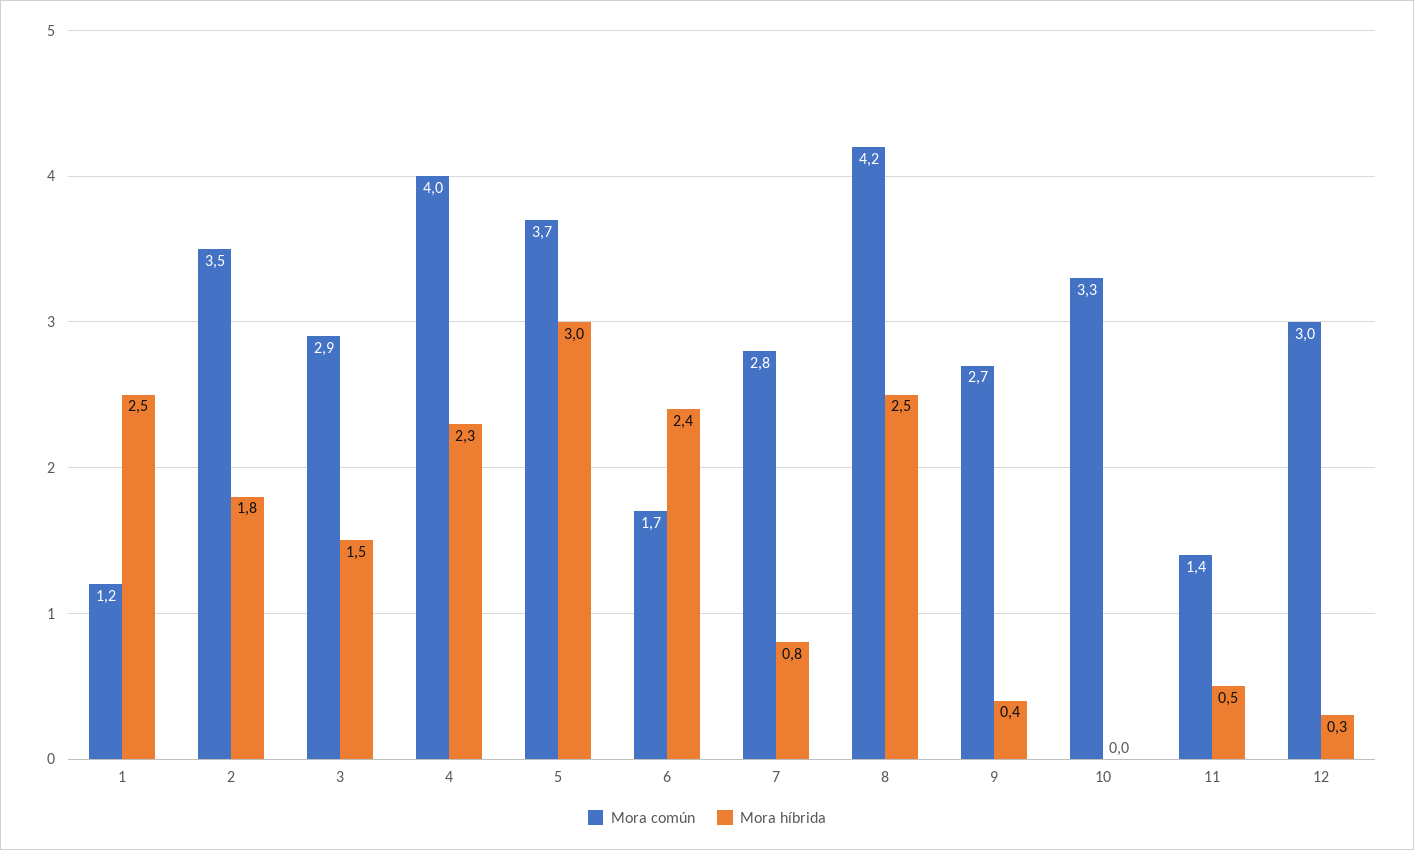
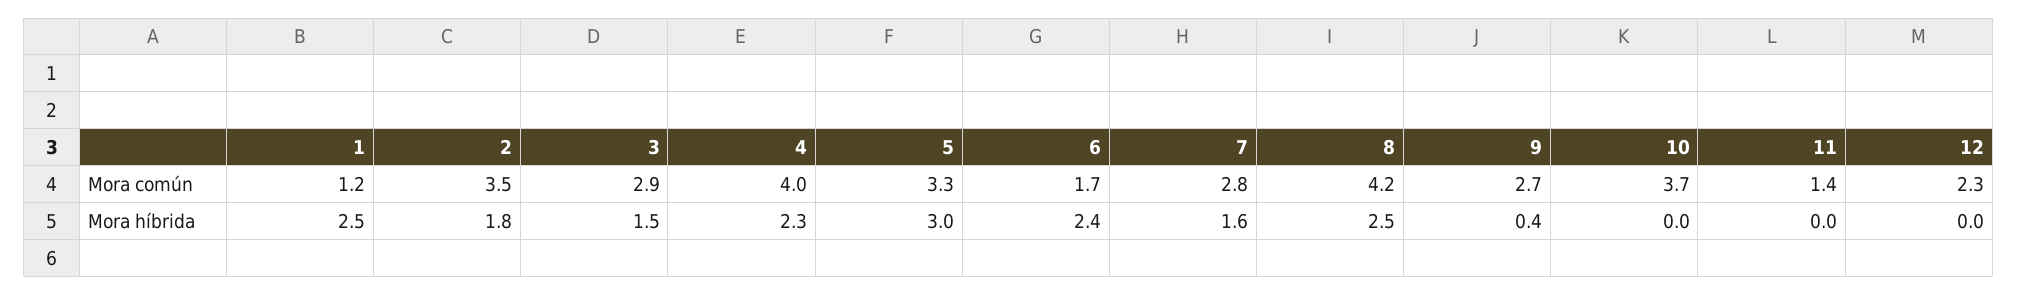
  {
    "Mora común": {
      "1": 1.2,
      "2": 3.5,
      "3": 2.9,
      "4": 4,
-     "5": 3.7,
+     "5": 3.3,
      "6": 1.7,
      "7": 2.8,
      "8": 4.2,
      "9": 2.7,
-     "10": 3.3,
+     "10": 3.7,
      "11": 1.4,
-     "12": 3
+     "12": 2.3
    },
    "Mora híbrida": {
      "1": 2.5,
      "2": 1.8,
      "3": 1.5,
      "4": 2.3,
      "5": 3,
      "6": 2.4,
-     "7": 0.8,
+     "7": 1.6,
      "8": 2.5,
      "9": 0.4,
      "10": 0,
-     "11": 0.5,
+     "11": 0,
-     "12": 0.3
+     "12": 0
    }
  }

